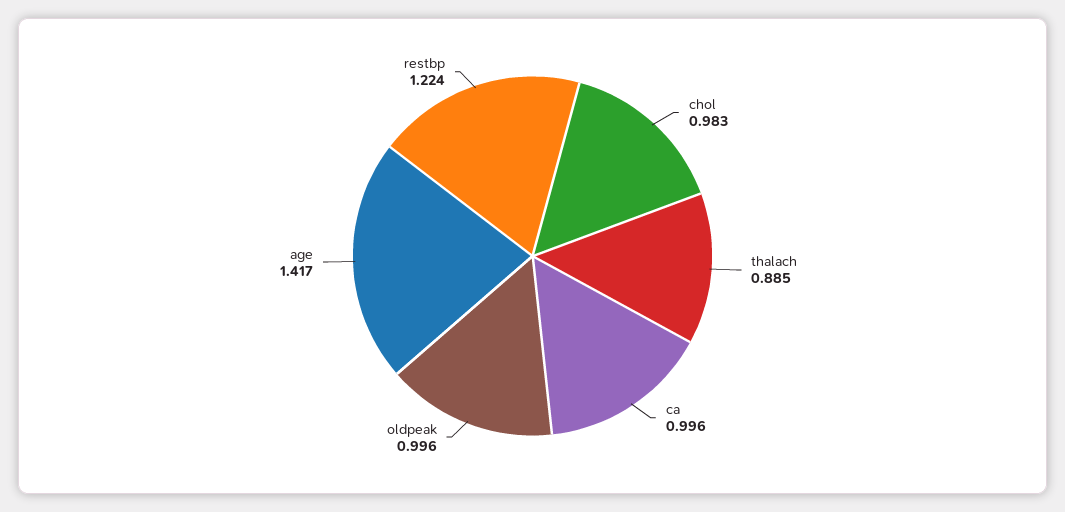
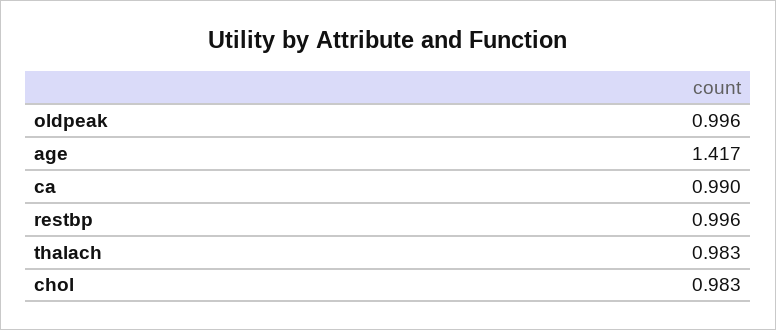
  {
    "chol": 0.983,
-   "thalach": 0.885,
+   "thalach": 0.983,
-   "ca": 0.996,
+   "ca": 0.99,
    "oldpeak": 0.996,
    "age": 1.417,
-   "restbp": 1.224
+   "restbp": 0.996
  }

